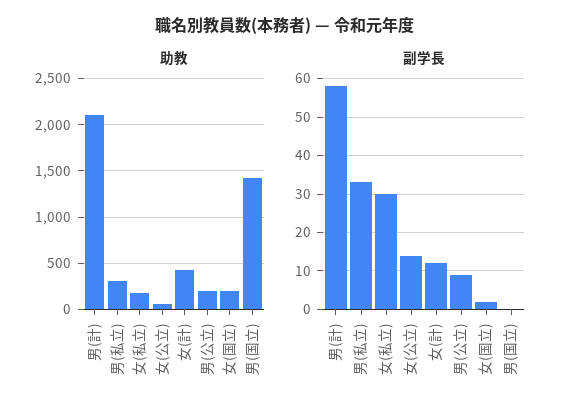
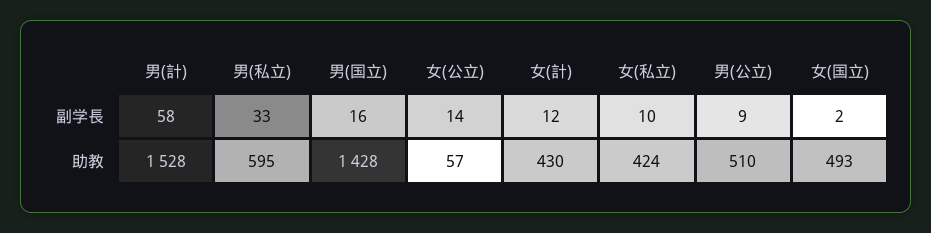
  {
    "助教": {
-     "男(計)": 2100,
+     "男(計)": 1528,
-     "男(私立)": 300,
+     "男(私立)": 595,
-     "女(私立)": 200,
+     "女(私立)": 424,
      "女(公立)": 57,
      "女(計)": 430,
-     "男(公立)": 200,
+     "男(公立)": 510,
-     "女(国立)": 200,
+     "女(国立)": 493,
      "男(国立)": 1428
    },
    "副学長": {
      "男(計)": 58,
      "男(私立)": 33,
-     "女(私立)": 30,
+     "女(私立)": 10,
      "女(公立)": 14,
      "女(計)": 12,
      "男(公立)": 9,
      "女(国立)": 2,
-     "男(国立)": 0
+     "男(国立)": 16
    }
  }

